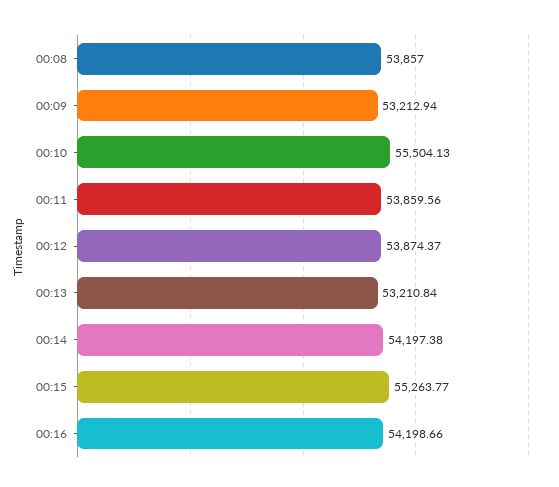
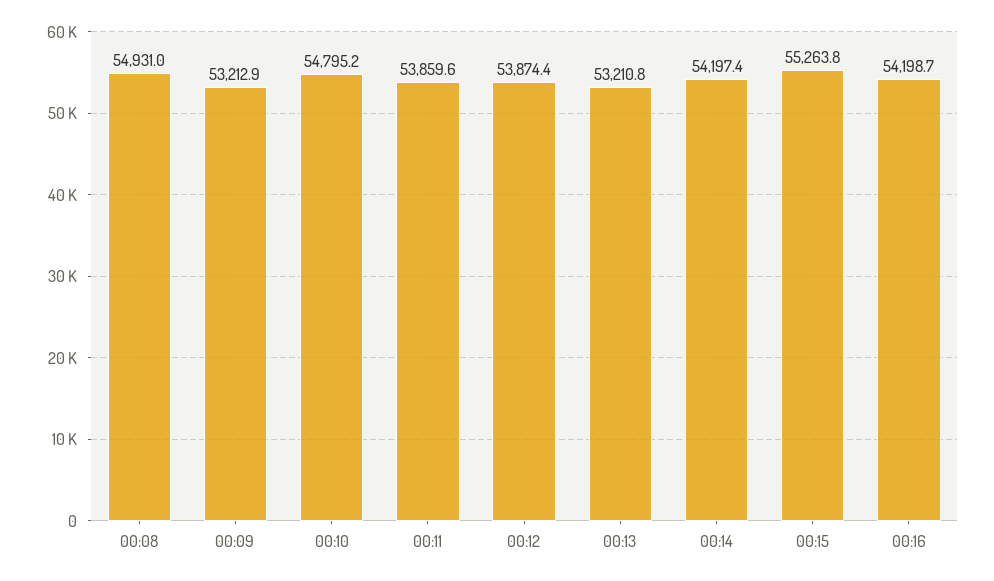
  {
-   "00:08": 53857,
+   "00:08": 54931,
    "00:09": 53212.94,
-   "00:10": 55504.13,
+   "00:10": 54795.2,
    "00:11": 53859.56,
    "00:12": 53874.37,
    "00:13": 53210.84,
    "00:14": 54197.38,
    "00:15": 55263.77,
    "00:16": 54198.66
  }

